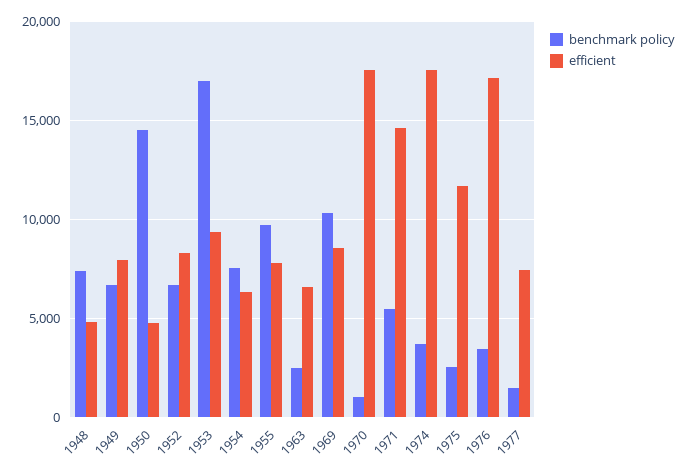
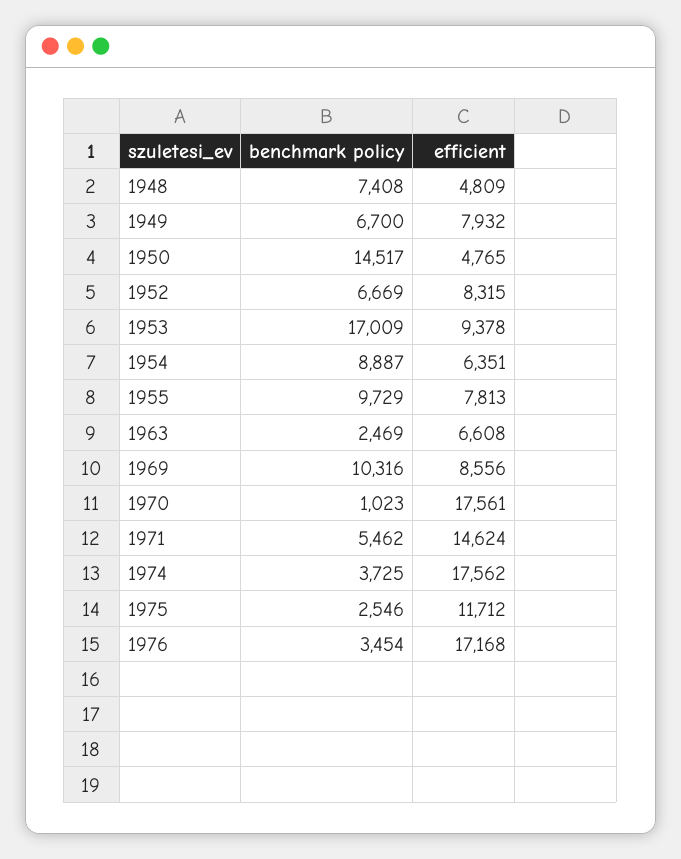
  {
    "benchmark policy": {
      "1948": 7408,
      "1949": 6700,
      "1950": 14517,
      "1952": 6669,
      "1953": 17009,
-     "1954": 7500,
+     "1954": 8887,
      "1955": 9729,
      "1963": 2469,
      "1969": 10316,
      "1970": 1023,
      "1971": 5462,
      "1974": 3725,
      "1975": 2546,
-     "1976": 3454,
+     "1976": 3454
-     "1977": 1500
    },
    "efficient": {
      "1948": 4809,
      "1949": 7932,
      "1950": 4765,
      "1952": 8315,
      "1953": 9378,
      "1954": 6351,
      "1955": 7813,
      "1963": 6608,
      "1969": 8556,
      "1970": 17561,
      "1971": 14624,
      "1974": 17562,
      "1975": 11712,
-     "1976": 17168,
+     "1976": 17168
-     "1977": 7500
    }
  }

